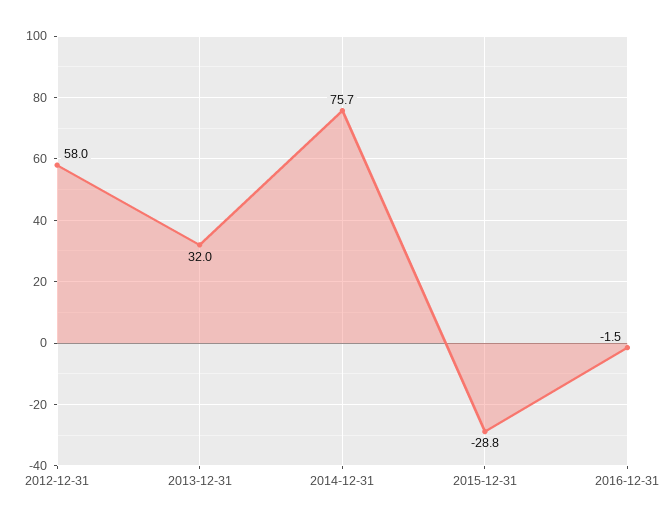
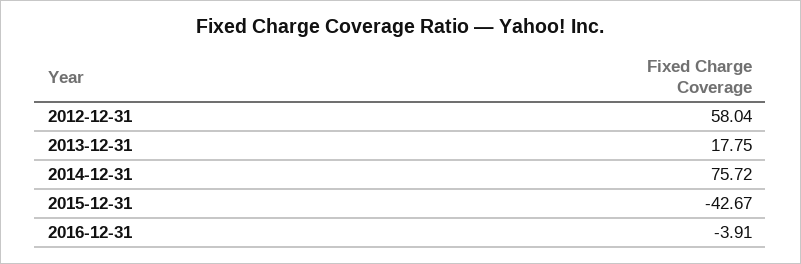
  {
    "2012-12-31": 58.04,
-   "2013-12-31": 32,
+   "2013-12-31": 17.75,
    "2014-12-31": 75.72,
-   "2015-12-31": -28.8,
+   "2015-12-31": -42.67,
-   "2016-12-31": -1.5
+   "2016-12-31": -3.91
  }

